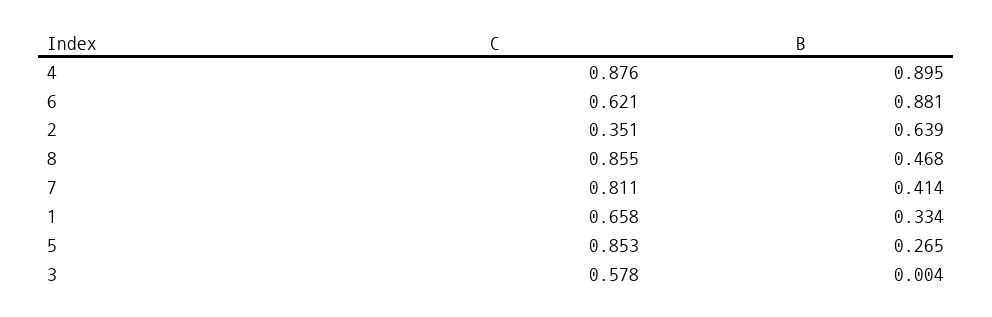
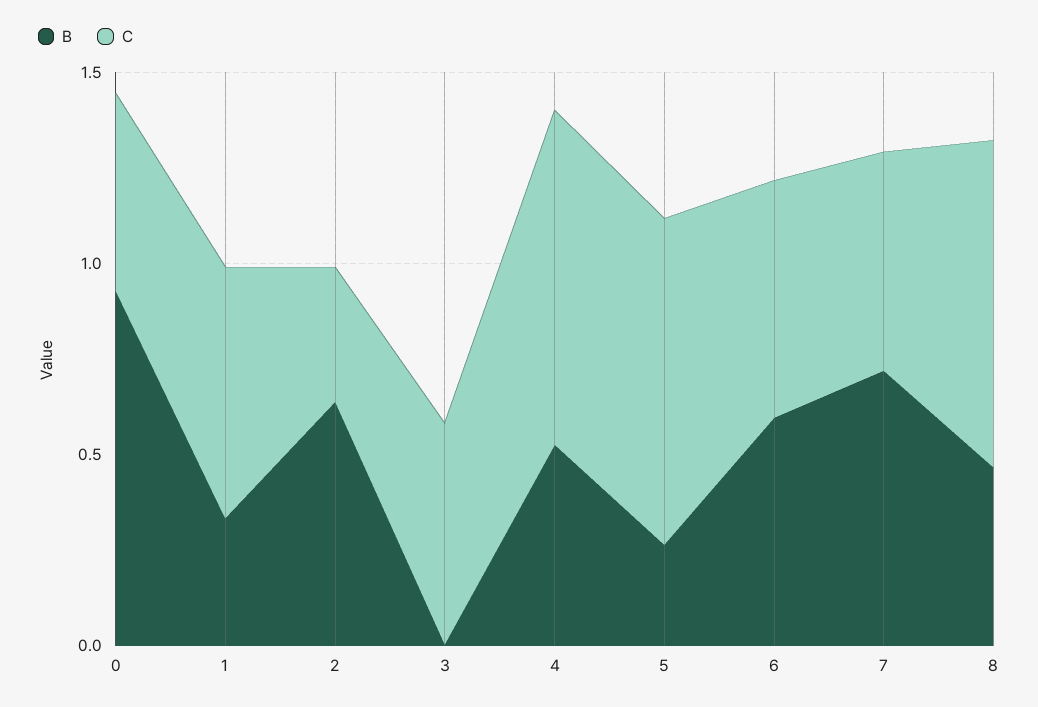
  {
    "C": {
      "4": 0.876,
      "6": 0.621,
      "2": 0.351,
      "8": 0.855,
-     "7": 0.811,
+     "7": 0.6,
      "1": 0.658,
      "5": 0.853,
-     "3": 0.578
+     "3": 0.578,
+     "0": 0.5
    },
    "B": {
-     "4": 0.895,
+     "4": 0.5,
-     "6": 0.881,
+     "6": 0.6,
      "2": 0.639,
      "8": 0.468,
-     "7": 0.414,
+     "7": 0.7,
      "1": 0.334,
      "5": 0.265,
-     "3": 0.004
+     "3": 0.004,
+     "0": 0.9
    }
  }

